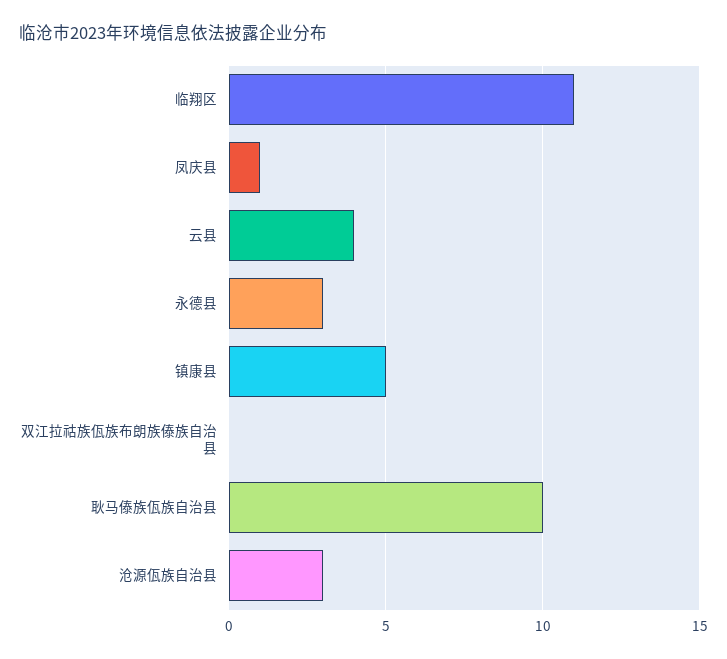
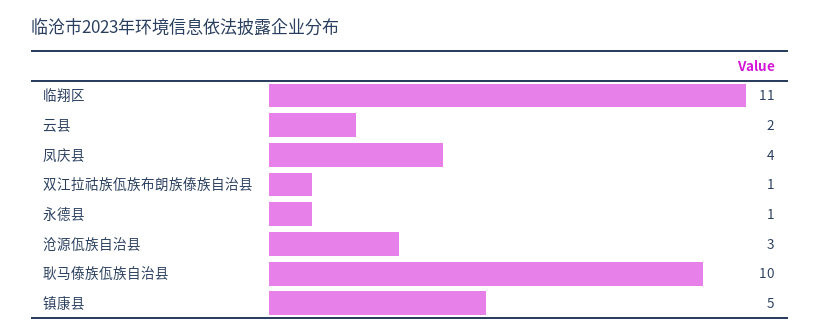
  {
    "临翔区": 11,
-   "凤庆县": 1,
+   "凤庆县": 4,
-   "云县": 4,
+   "云县": 2,
-   "永德县": 3,
+   "永德县": 1,
    "镇康县": 5,
-   "双江拉祜族佤族布朗族傣族自治县": 0,
+   "双江拉祜族佤族布朗族傣族自治县": 1,
    "耿马傣族佤族自治县": 10,
    "沧源佤族自治县": 3
  }

